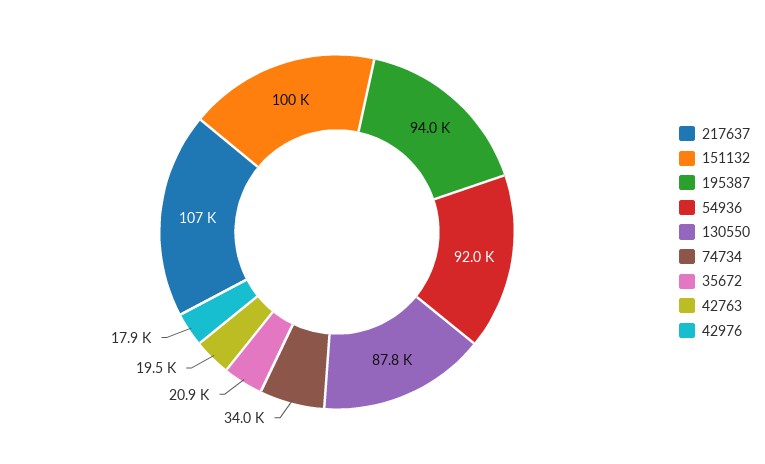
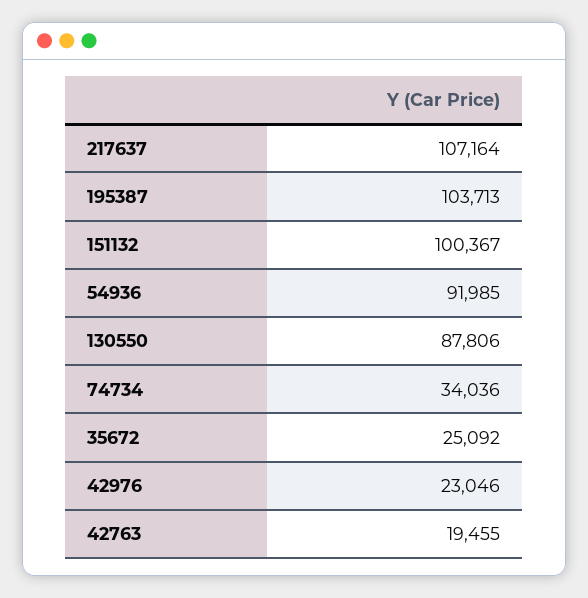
  {
    "217637": 107164,
    "151132": 100367,
-   "195387": 94000,
+   "195387": 103713,
    "54936": 91985,
    "130550": 87806,
    "74734": 34036,
-   "35672": 20900,
+   "35672": 25092,
    "42763": 19455,
-   "42976": 17900
+   "42976": 23046
  }

